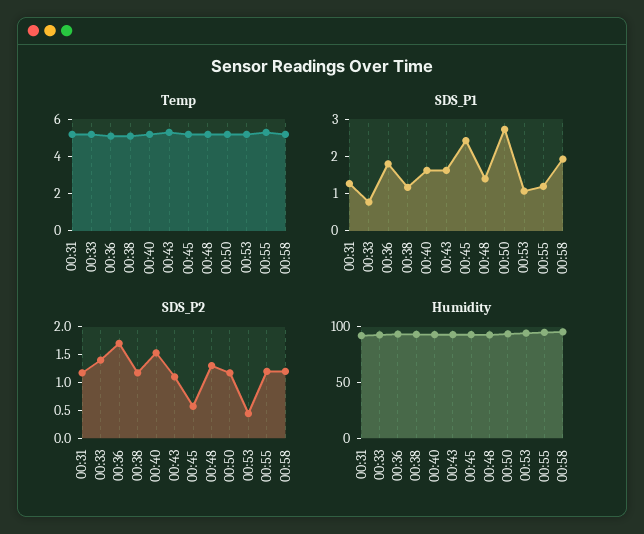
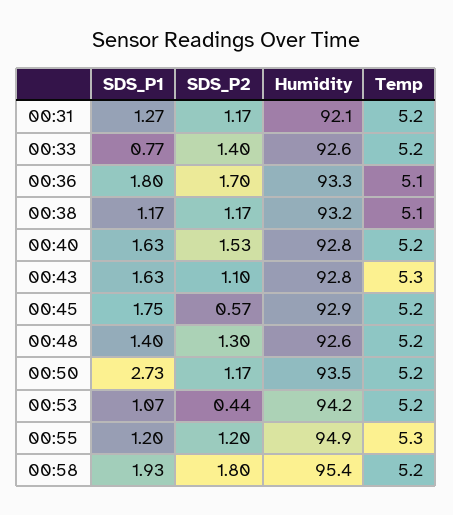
  {
    "Temp": {
      "00:31": 5.2,
      "00:33": 5.2,
      "00:36": 5.1,
      "00:38": 5.1,
      "00:40": 5.2,
      "00:43": 5.3,
      "00:45": 5.2,
      "00:48": 5.2,
      "00:50": 5.2,
      "00:53": 5.2,
      "00:55": 5.3,
      "00:58": 5.2
    },
    "SDS_P1": {
      "00:31": 1.27,
      "00:33": 0.77,
      "00:36": 1.8,
      "00:38": 1.17,
      "00:40": 1.63,
      "00:43": 1.63,
-     "00:45": 2.5,
+     "00:45": 1.75,
      "00:48": 1.4,
      "00:50": 2.73,
      "00:53": 1.07,
      "00:55": 1.2,
      "00:58": 1.93
    },
    "SDS_P2": {
      "00:31": 1.17,
      "00:33": 1.4,
      "00:36": 1.7,
      "00:38": 1.17,
      "00:40": 1.53,
      "00:43": 1.1,
      "00:45": 0.57,
      "00:48": 1.3,
      "00:50": 1.17,
      "00:53": 0.44,
      "00:55": 1.2,
-     "00:58": 1.25
+     "00:58": 1.8
    },
    "Humidity": {
      "00:31": 92.1,
      "00:33": 92.6,
      "00:36": 93.3,
      "00:38": 93.2,
      "00:40": 92.8,
      "00:43": 92.8,
      "00:45": 92.9,
      "00:48": 92.6,
      "00:50": 93.5,
      "00:53": 94.2,
      "00:55": 94.9,
      "00:58": 95.4
    }
  }

